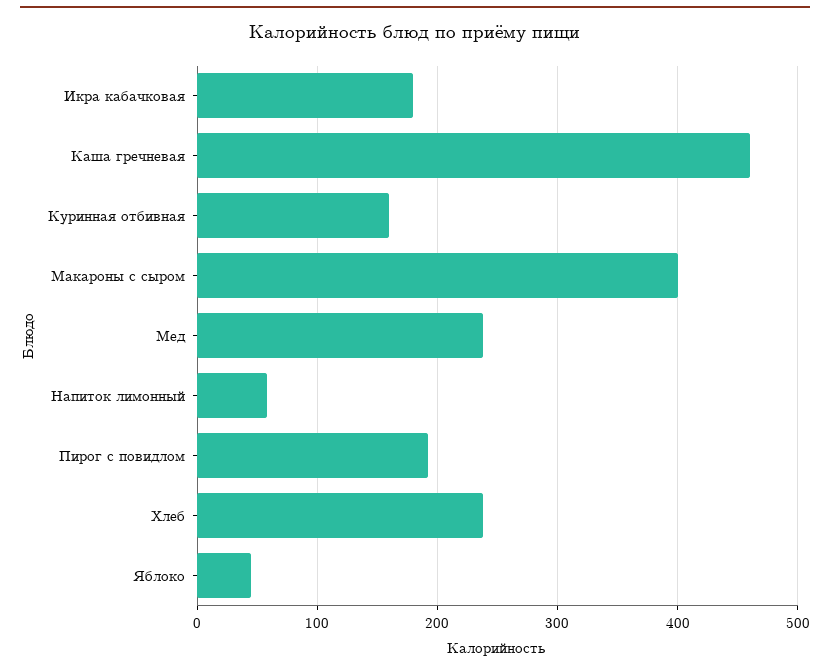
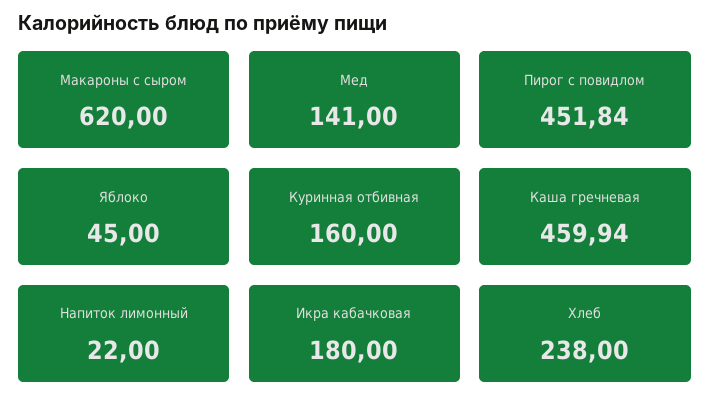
  {
    "Икра кабачковая": 180,
    "Каша гречневая": 459.94,
    "Куринная отбивная": 160,
-   "Макароны с сыром": 400,
+   "Макароны с сыром": 620,
-   "Мед": 240,
+   "Мед": 141,
-   "Напиток лимонный": 60,
+   "Напиток лимонный": 22,
-   "Пирог с повидлом": 190,
+   "Пирог с повидлом": 451.84,
    "Хлеб": 238,
    "Яблоко": 45
  }

